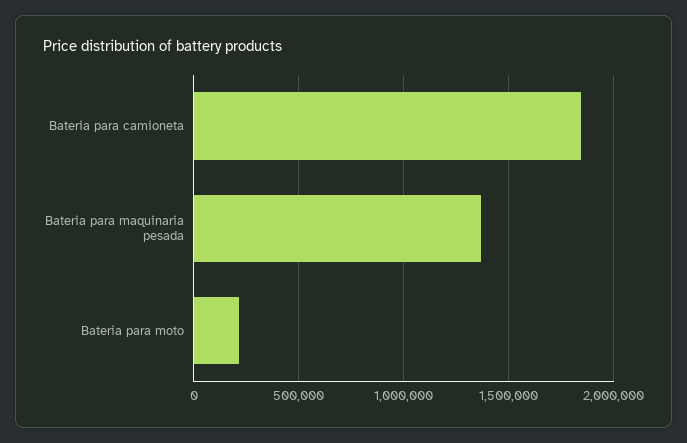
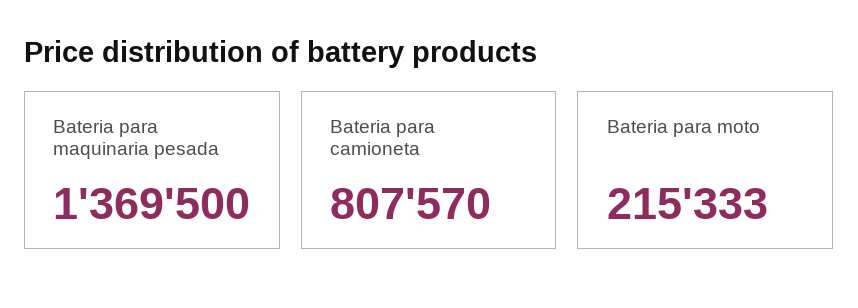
  {
-   "Bateria para camioneta": 1850000,
+   "Bateria para camioneta": 807570,
    "Bateria para maquinaria pesada": 1369500,
    "Bateria para moto": 215333
  }

